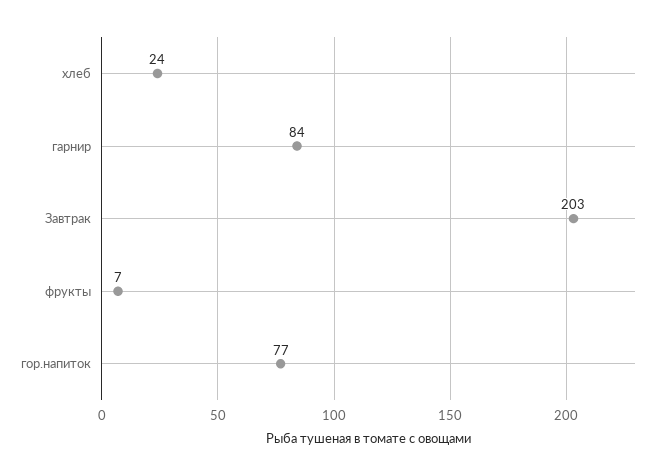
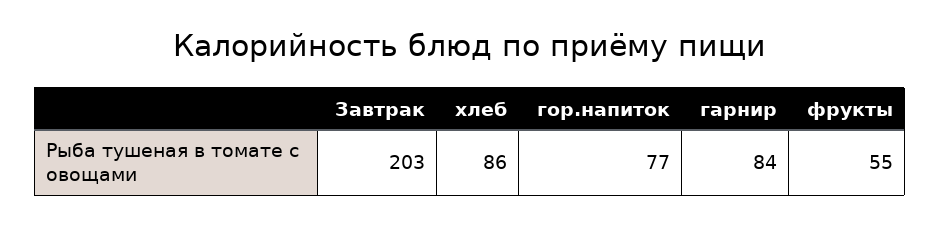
  {
-   "хлеб": 24,
+   "хлеб": 86,
    "гарнир": 84,
    "Завтрак": 203,
-   "фрукты": 7,
+   "фрукты": 55,
    "гор.напиток": 77
  }

